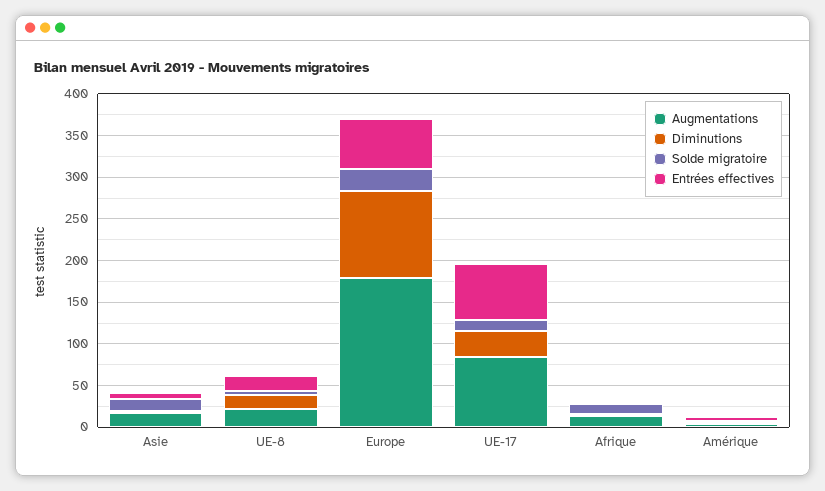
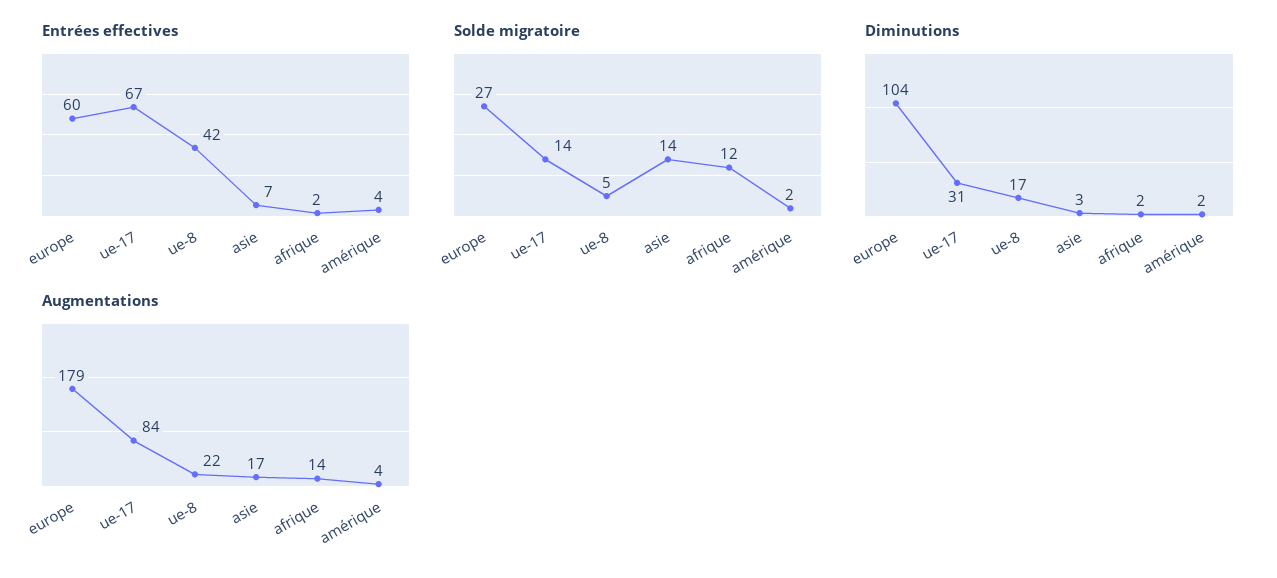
  {
    "Augmentations": {
      "Asie": 17,
      "UE-8": 22,
      "Europe": 179,
      "UE-17": 84,
      "Afrique": 14,
      "Amérique": 4
    },
    "Diminutions": {
      "Asie": 3,
      "UE-8": 17,
      "Europe": 104,
      "UE-17": 31,
      "Afrique": 2,
      "Amérique": 2
    },
    "Solde migratoire": {
      "Asie": 14,
      "UE-8": 5,
      "Europe": 27,
      "UE-17": 14,
      "Afrique": 12,
      "Amérique": 2
    },
    "Entrées effectives": {
      "Asie": 7,
-     "UE-8": 20,
+     "UE-8": 42,
      "Europe": 60,
      "UE-17": 67,
      "Afrique": 2,
      "Amérique": 4
    }
  }

